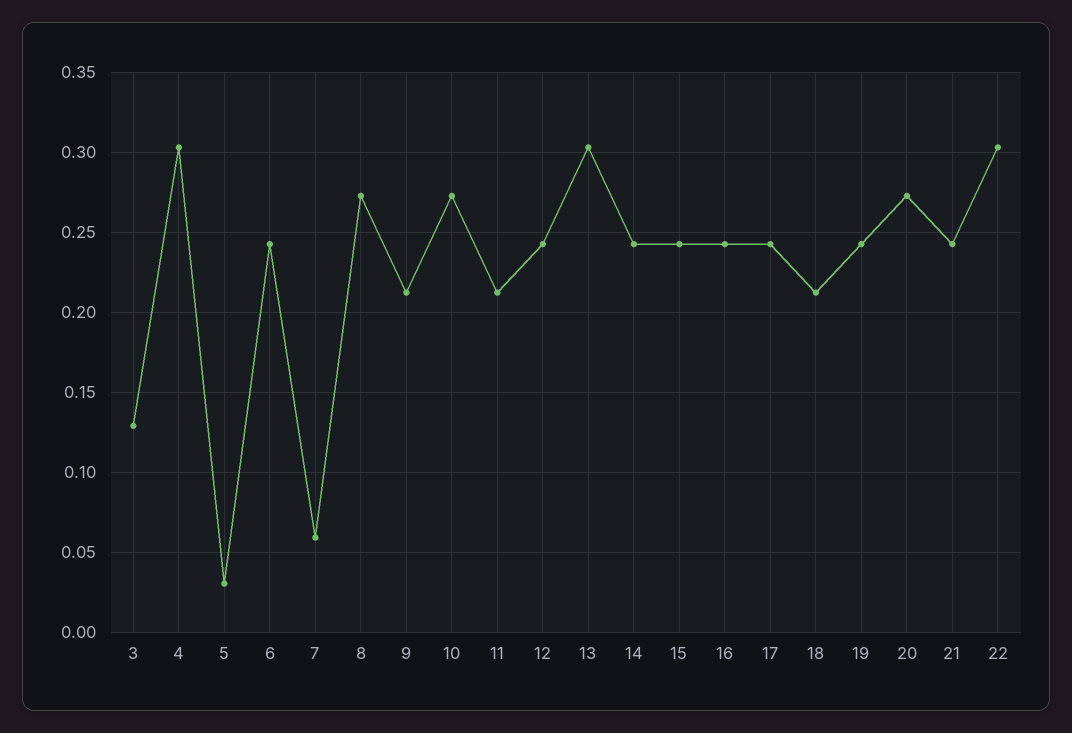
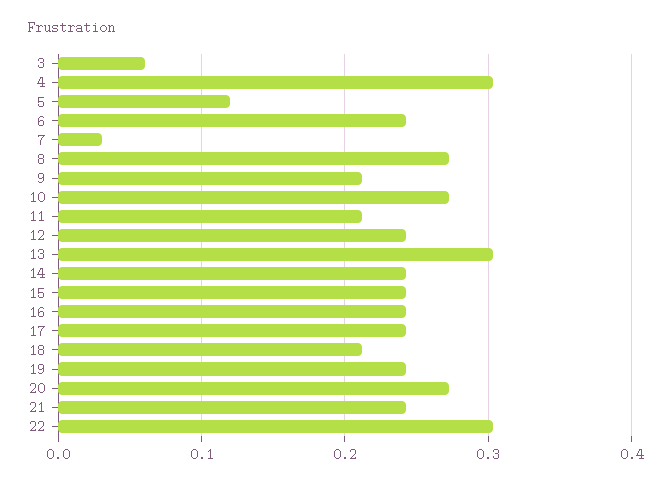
  {
-   "3": 0.13,
+   "3": 0.06,
    "4": 0.305,
-   "5": 0.03,
+   "5": 0.12,
    "6": 0.24,
-   "7": 0.06,
+   "7": 0.03,
    "8": 0.275,
    "9": 0.21,
    "10": 0.275,
    "11": 0.21,
    "12": 0.24,
    "13": 0.305,
    "14": 0.24,
    "15": 0.24,
    "16": 0.24,
    "17": 0.24,
    "18": 0.21,
    "19": 0.24,
    "20": 0.275,
    "21": 0.24,
    "22": 0.305
  }

